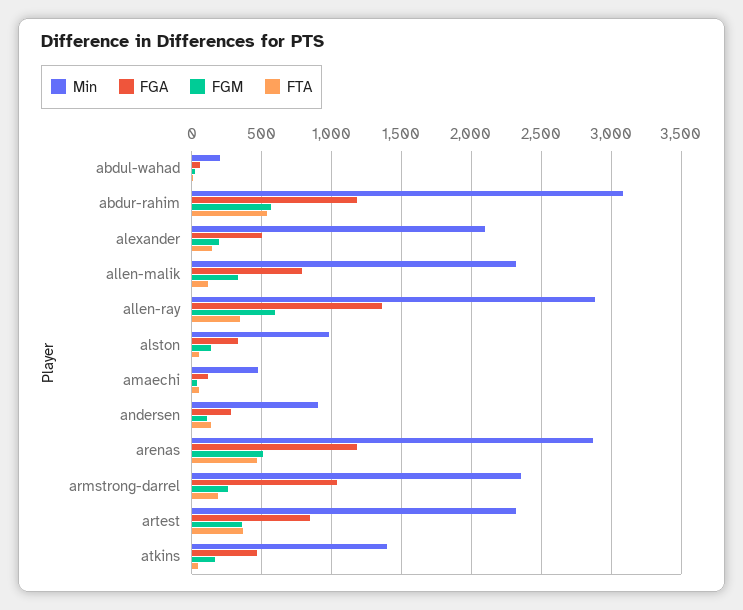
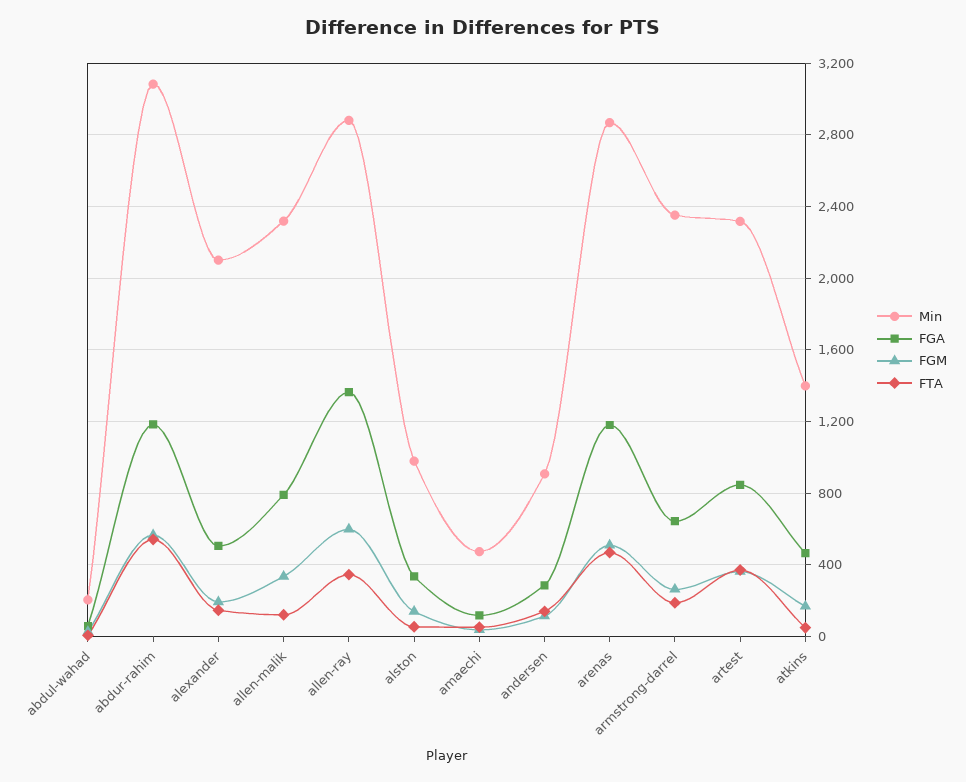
  {
    "Min": {
      "abdul-wahad": 200,
      "abdur-rahim": 3100,
      "alexander": 2100,
      "allen-malik": 2300,
      "allen-ray": 2900,
      "alston": 1000,
      "amaechi": 450,
      "andersen": 900,
      "arenas": 2850,
      "armstrong-darrel": 2350,
      "artest": 2300,
      "atkins": 1400
    },
    "FGA": {
      "abdul-wahad": 50,
      "abdur-rahim": 1200,
      "alexander": 500,
      "allen-malik": 800,
      "allen-ray": 1350,
      "alston": 350,
      "amaechi": 100,
      "andersen": 300,
      "arenas": 1200,
-     "armstrong-darrel": 1050,
+     "armstrong-darrel": 650,
      "artest": 850,
      "atkins": 450
    },
    "FGM": {
      "abdul-wahad": 50,
      "abdur-rahim": 550,
      "alexander": 200,
      "allen-malik": 350,
      "allen-ray": 600,
      "alston": 150,
      "amaechi": 50,
      "andersen": 100,
      "arenas": 500,
      "armstrong-darrel": 250,
      "artest": 350,
      "atkins": 150
    },
    "FTA": {
      "abdul-wahad": 0,
      "abdur-rahim": 550,
      "alexander": 150,
      "allen-malik": 100,
      "allen-ray": 350,
      "alston": 50,
      "amaechi": 50,
      "andersen": 150,
      "arenas": 450,
      "armstrong-darrel": 200,
      "artest": 350,
      "atkins": 50
    }
  }

